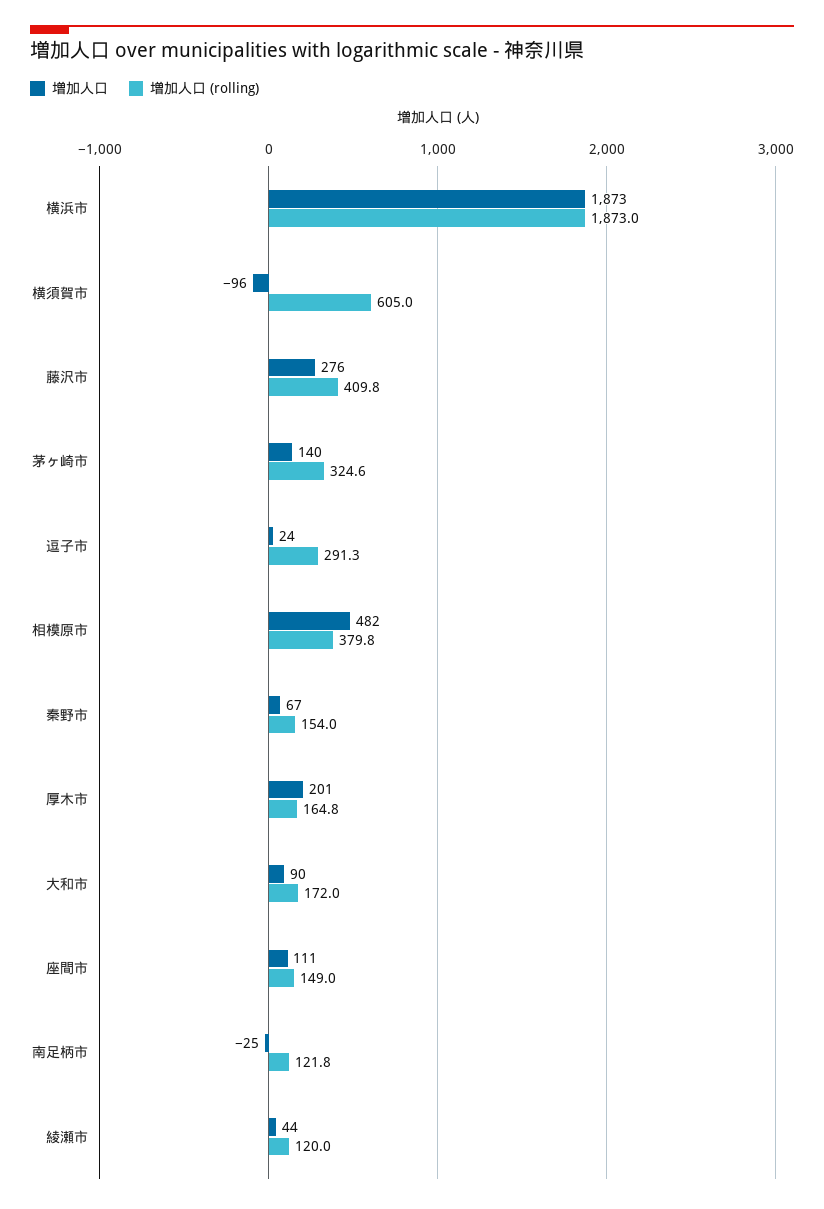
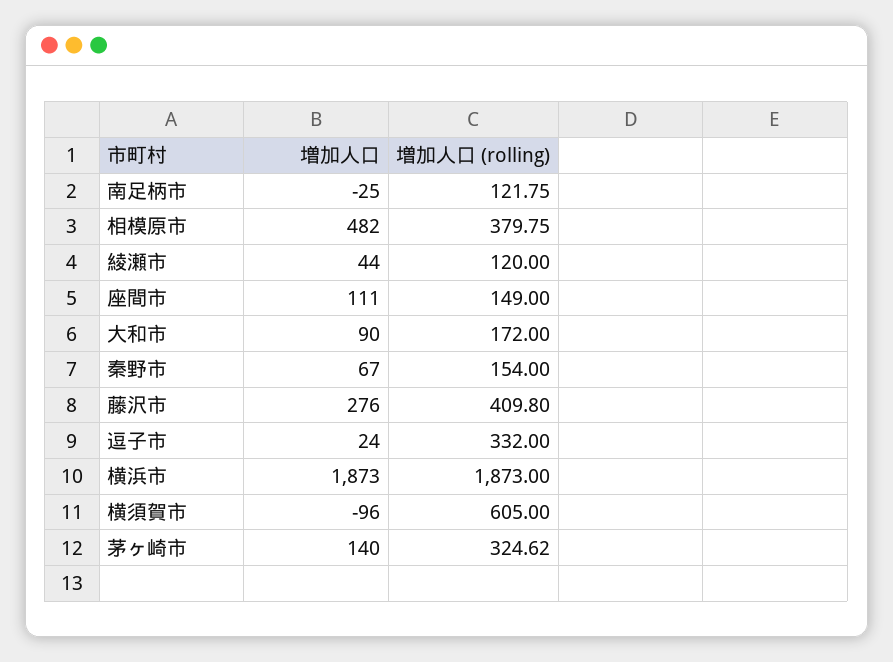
  {
    "増加人口": {
      "横浜市": 1873,
      "横須賀市": -96,
      "藤沢市": 276,
      "茅ヶ崎市": 140,
      "逗子市": 24,
      "相模原市": 482,
      "秦野市": 67,
-     "厚木市": 201,
      "大和市": 90,
      "座間市": 111,
      "南足柄市": -25,
      "綾瀬市": 44
    },
    "増加人口 (rolling)": {
      "横浜市": 1873,
      "横須賀市": 605,
      "藤沢市": 409.8,
      "茅ヶ崎市": 324.62,
-     "逗子市": 291.3,
+     "逗子市": 332,
      "相模原市": 379.75,
      "秦野市": 154,
-     "厚木市": 164.8,
      "大和市": 172,
      "座間市": 149,
      "南足柄市": 121.75,
      "綾瀬市": 120
    }
  }

